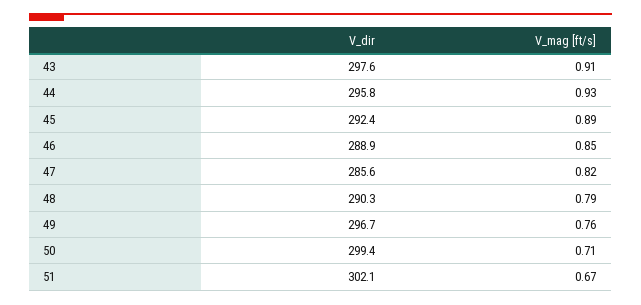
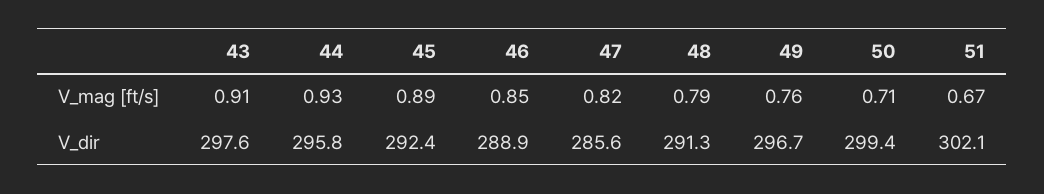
  {
    "V_dir": {
      "43": 297.6,
      "44": 295.8,
      "45": 292.4,
      "46": 288.9,
      "47": 285.6,
-     "48": 290.3,
+     "48": 291.3,
      "49": 296.7,
      "50": 299.4,
      "51": 302.1
    },
    "V_mag [ft/s]": {
      "43": 0.91,
      "44": 0.93,
      "45": 0.89,
      "46": 0.85,
      "47": 0.82,
      "48": 0.79,
      "49": 0.76,
      "50": 0.71,
      "51": 0.67
    }
  }

